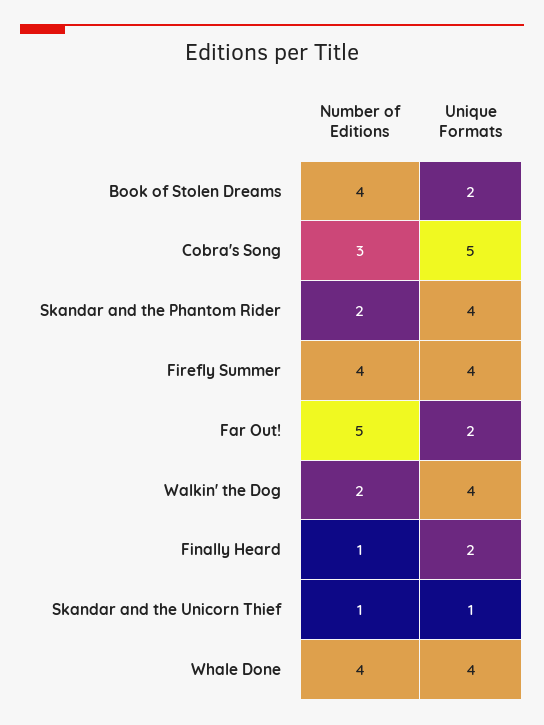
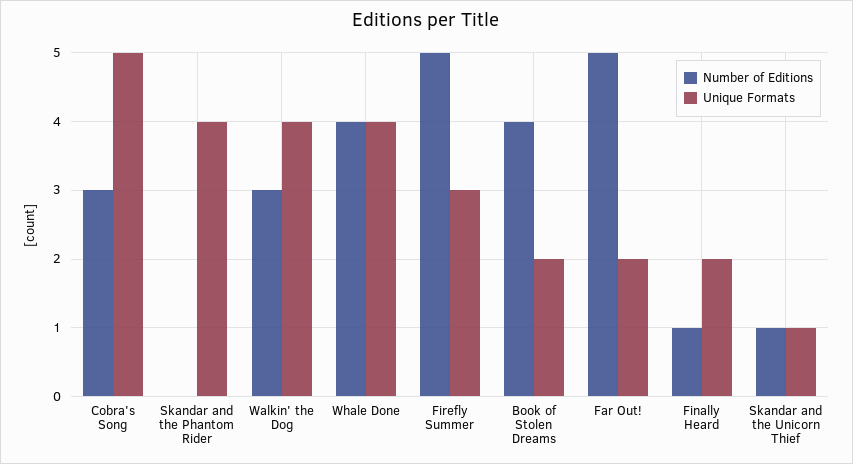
  {
    "Number of Editions": {
      "Book of Stolen Dreams": 4,
      "Cobra's Song": 3,
-     "Skandar and the Phantom Rider": 2,
+     "Skandar and the Phantom Rider": 0,
-     "Firefly Summer": 4,
+     "Firefly Summer": 5,
      "Far Out!": 5,
-     "Walkin' the Dog": 2,
+     "Walkin' the Dog": 3,
      "Finally Heard": 1,
      "Skandar and the Unicorn Thief": 1,
      "Whale Done": 4
    },
    "Unique Formats": {
      "Book of Stolen Dreams": 2,
      "Cobra's Song": 5,
      "Skandar and the Phantom Rider": 4,
-     "Firefly Summer": 4,
+     "Firefly Summer": 3,
      "Far Out!": 2,
      "Walkin' the Dog": 4,
      "Finally Heard": 2,
      "Skandar and the Unicorn Thief": 1,
      "Whale Done": 4
    }
  }

